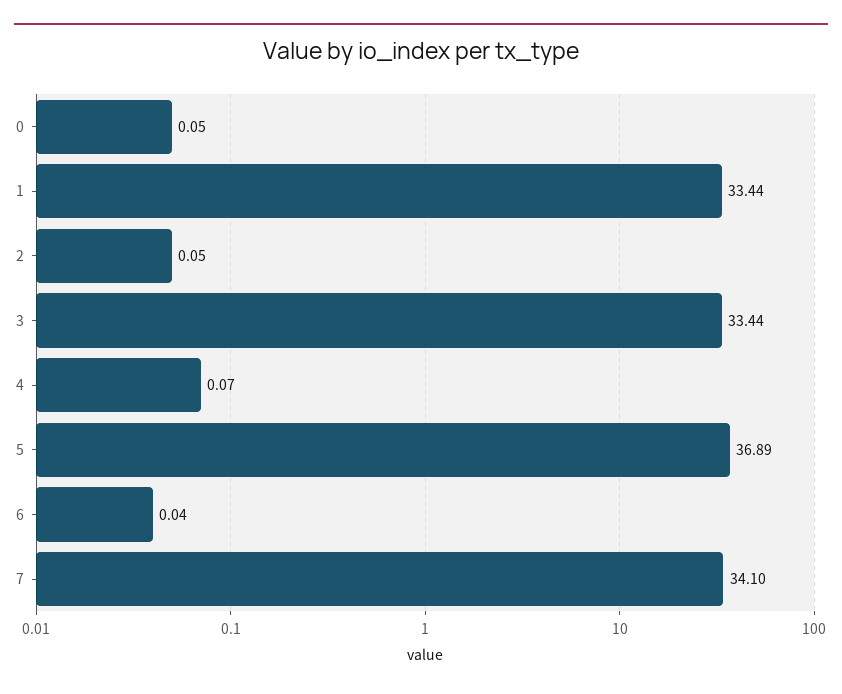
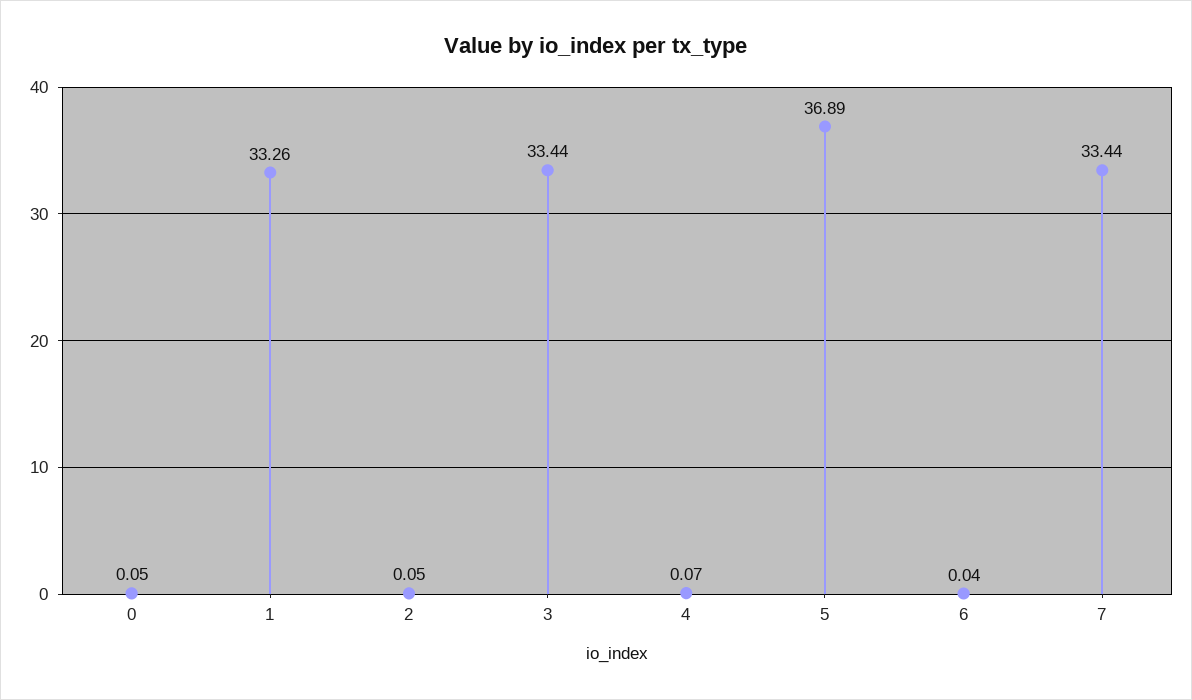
  {
    "0": 0.05,
-   "1": 33.44,
+   "1": 33.26,
    "2": 0.05,
    "3": 33.44,
    "4": 0.07,
    "5": 36.89,
    "6": 0.04,
-   "7": 34.1
+   "7": 33.44
  }

